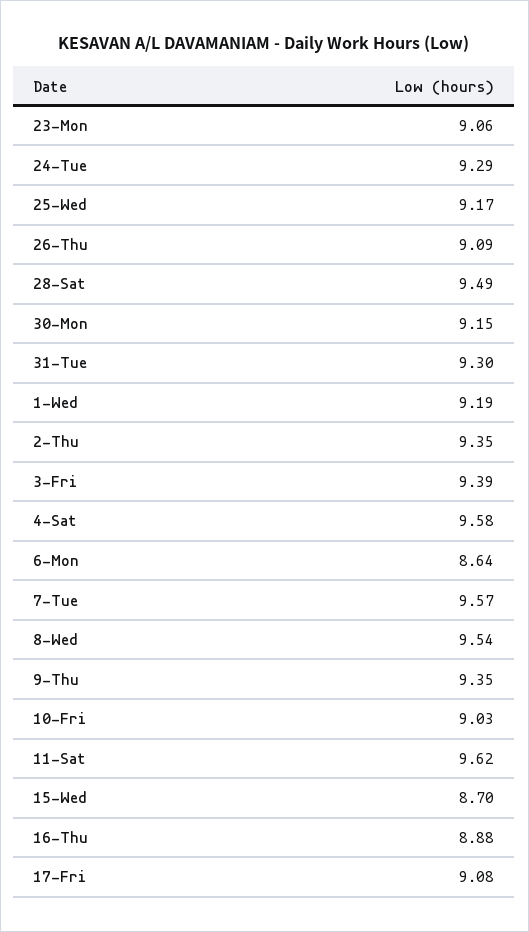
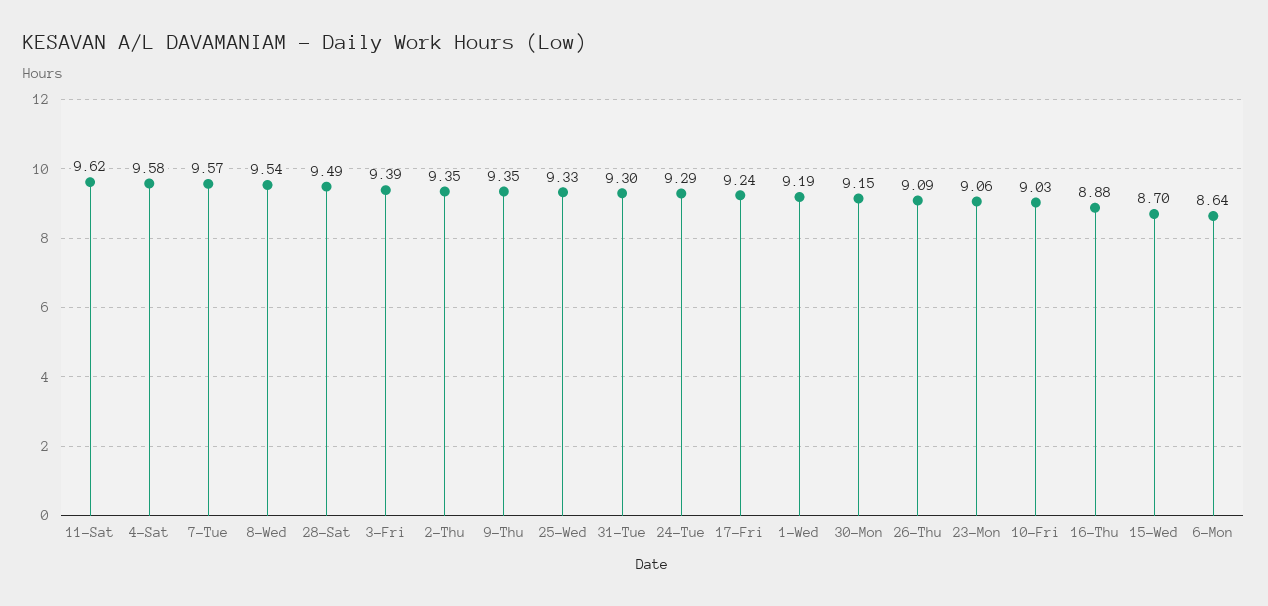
  {
    "23-Mon": 9.06,
    "24-Tue": 9.29,
-   "25-Wed": 9.17,
+   "25-Wed": 9.33,
    "26-Thu": 9.09,
    "28-Sat": 9.49,
    "30-Mon": 9.15,
    "31-Tue": 9.3,
    "1-Wed": 9.19,
    "2-Thu": 9.35,
    "3-Fri": 9.39,
    "4-Sat": 9.58,
    "6-Mon": 8.64,
    "7-Tue": 9.57,
    "8-Wed": 9.54,
    "9-Thu": 9.35,
    "10-Fri": 9.03,
    "11-Sat": 9.62,
    "15-Wed": 8.7,
    "16-Thu": 8.88,
-   "17-Fri": 9.08
+   "17-Fri": 9.24
  }

